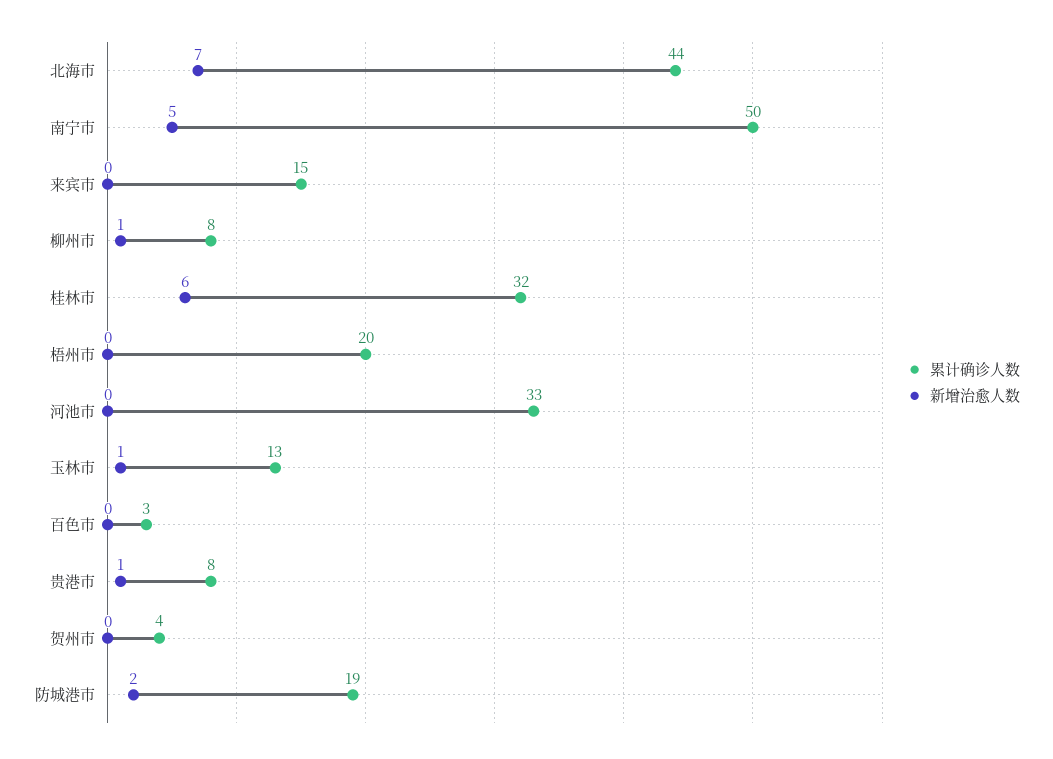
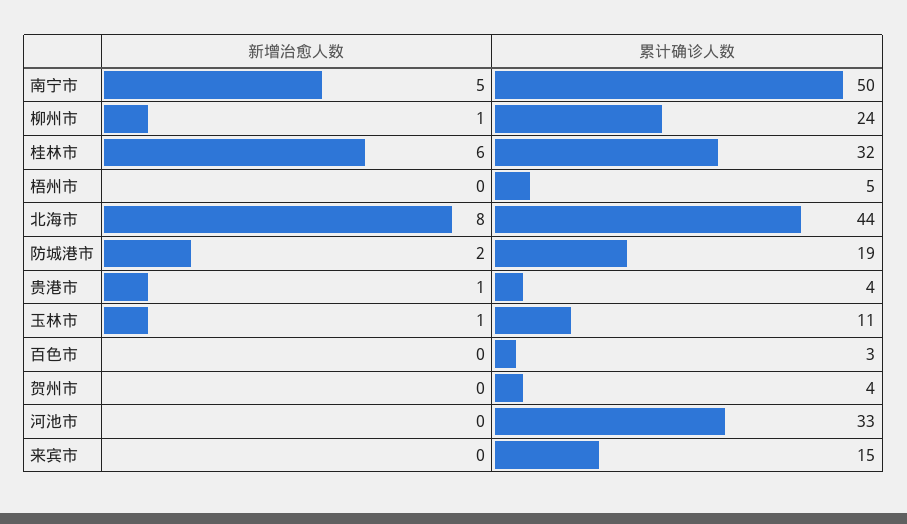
  {
    "累计确诊人数": {
      "北海市": 44,
      "南宁市": 50,
      "来宾市": 15,
-     "柳州市": 8,
+     "柳州市": 24,
      "桂林市": 32,
-     "梧州市": 20,
+     "梧州市": 5,
      "河池市": 33,
-     "玉林市": 13,
+     "玉林市": 11,
      "百色市": 3,
-     "贵港市": 8,
+     "贵港市": 4,
      "贺州市": 4,
      "防城港市": 19
    },
    "新增治愈人数": {
-     "北海市": 7,
+     "北海市": 8,
      "南宁市": 5,
      "来宾市": 0,
      "柳州市": 1,
      "桂林市": 6,
      "梧州市": 0,
      "河池市": 0,
      "玉林市": 1,
      "百色市": 0,
      "贵港市": 1,
      "贺州市": 0,
      "防城港市": 2
    }
  }

